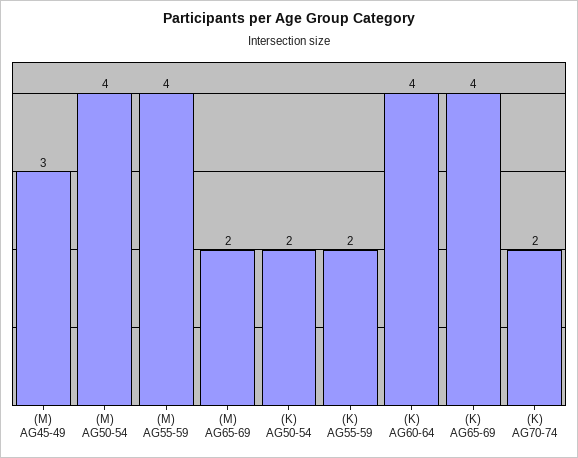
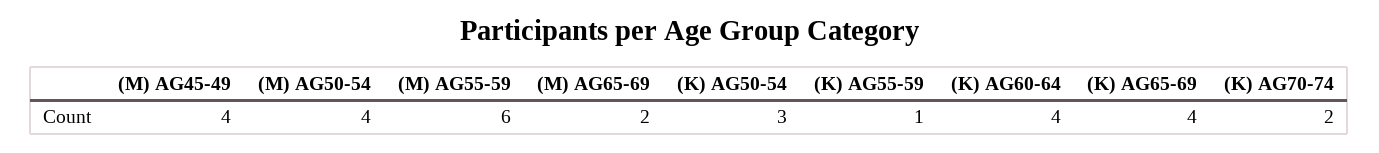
  {
-   "(M) AG45-49": 3,
+   "(M) AG45-49": 4,
    "(M) AG50-54": 4,
-   "(M) AG55-59": 4,
+   "(M) AG55-59": 6,
    "(M) AG65-69": 2,
-   "(K) AG50-54": 2,
+   "(K) AG50-54": 3,
-   "(K) AG55-59": 2,
+   "(K) AG55-59": 1,
    "(K) AG60-64": 4,
    "(K) AG65-69": 4,
    "(K) AG70-74": 2
  }

